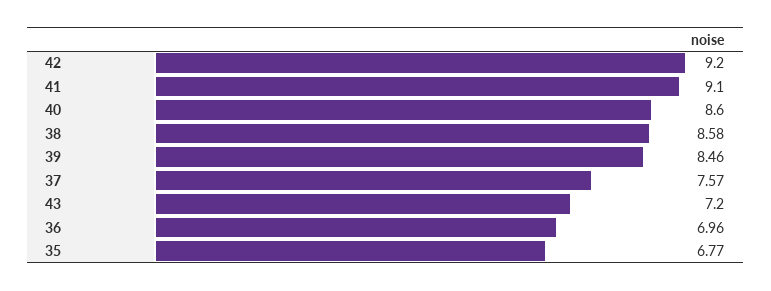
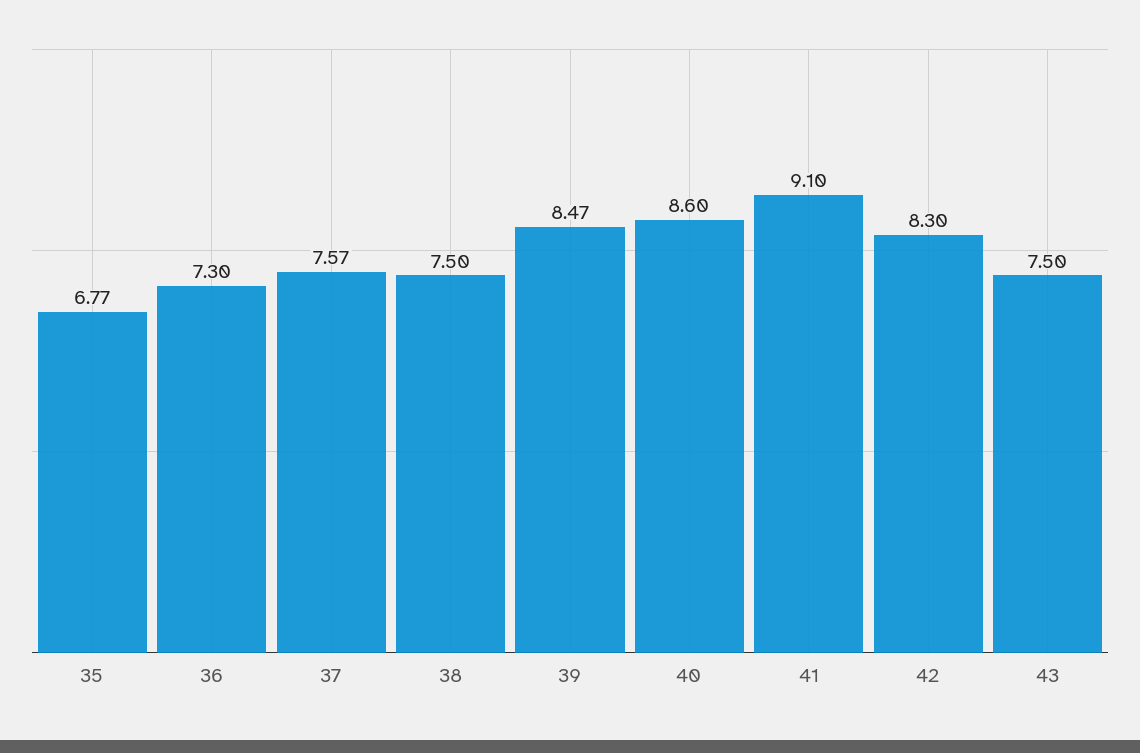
  {
-   "42": 9.2,
+   "42": 8.3,
    "41": 9.1,
    "40": 8.6,
-   "38": 8.58,
+   "38": 7.5,
-   "39": 8.46,
+   "39": 8.47,
    "37": 7.57,
-   "43": 7.2,
+   "43": 7.5,
-   "36": 6.96,
+   "36": 7.3,
    "35": 6.77
  }

